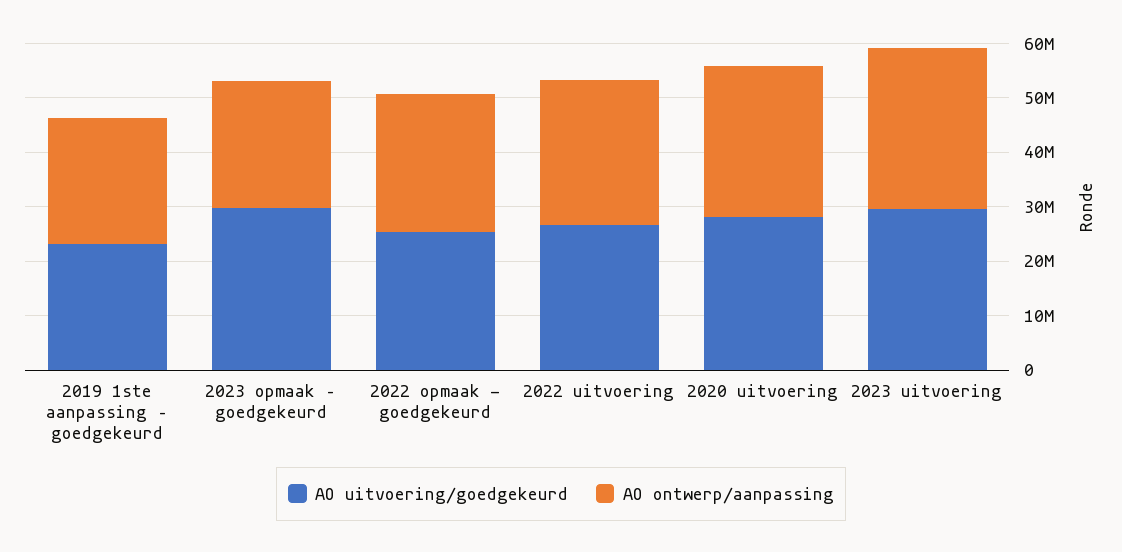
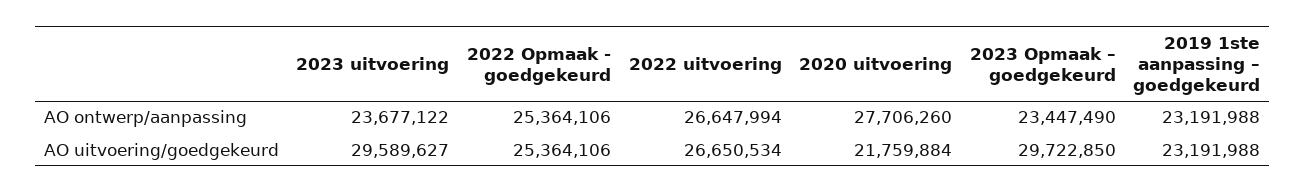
  {
    "AO uitvoering/goedgekeurd": {
      "2019 1ste aanpassing – goedgekeurd": 23191988,
      "2023 opmaak – goedgekeurd": 29722850,
      "2022 opmaak - goedgekeurd": 25364106,
      "2022 uitvoering": 26650534,
-     "2020 uitvoering": 28000000,
+     "2020 uitvoering": 21759884,
      "2023 uitvoering": 29589627
    },
    "AO ontwerp/aanpassing": {
      "2019 1ste aanpassing – goedgekeurd": 23191988,
      "2023 opmaak – goedgekeurd": 23447490,
      "2022 opmaak - goedgekeurd": 25364106,
      "2022 uitvoering": 26647994,
      "2020 uitvoering": 27706260,
-     "2023 uitvoering": 30000000
+     "2023 uitvoering": 23677122
    }
  }

